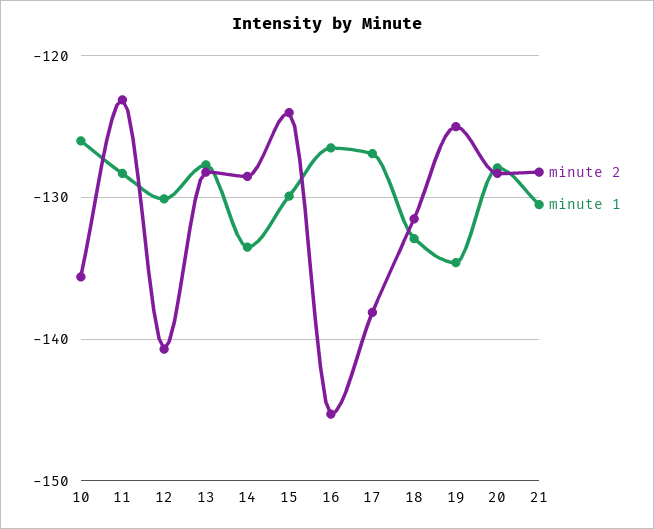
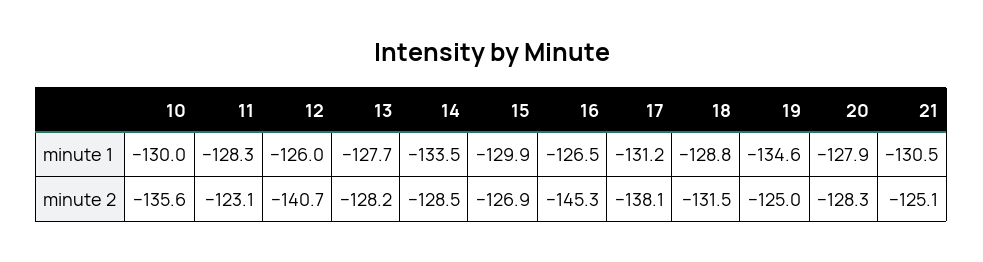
  {
    "minute 2": {
      "10": -135.6,
      "11": -123.1,
      "12": -140.7,
      "13": -128.2,
      "14": -128.5,
-     "15": -124,
+     "15": -126.9,
      "16": -145.3,
      "17": -138.1,
      "18": -131.5,
      "19": -125,
      "20": -128.3,
-     "21": -128
+     "21": -125.1
    },
    "minute 1": {
-     "10": -126,
+     "10": -130,
      "11": -128.3,
-     "12": -130,
+     "12": -126,
      "13": -127.7,
      "14": -133.5,
      "15": -129.9,
      "16": -126.5,
-     "17": -127,
+     "17": -131.2,
-     "18": -133,
+     "18": -128.8,
      "19": -134.6,
      "20": -127.9,
      "21": -130.5
    }
  }

